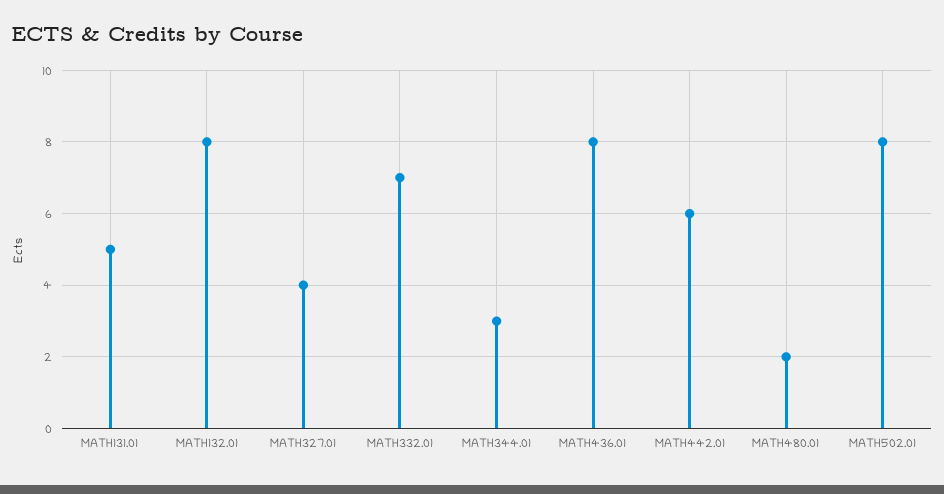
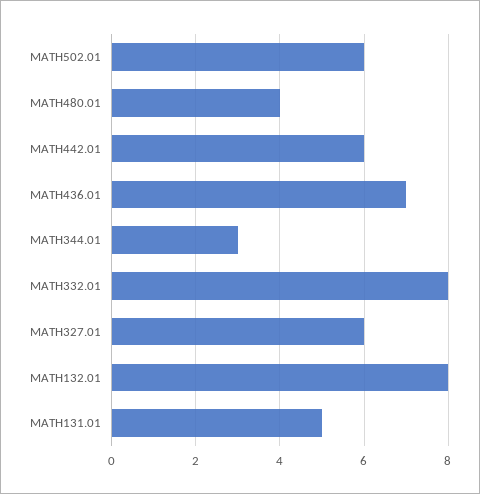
  {
    "MATH131.01": 5,
    "MATH132.01": 8,
-   "MATH327.01": 4,
+   "MATH327.01": 6,
-   "MATH332.01": 7,
+   "MATH332.01": 8,
    "MATH344.01": 3,
-   "MATH436.01": 8,
+   "MATH436.01": 7,
    "MATH442.01": 6,
-   "MATH480.01": 2,
+   "MATH480.01": 4,
-   "MATH502.01": 8
+   "MATH502.01": 6
  }

